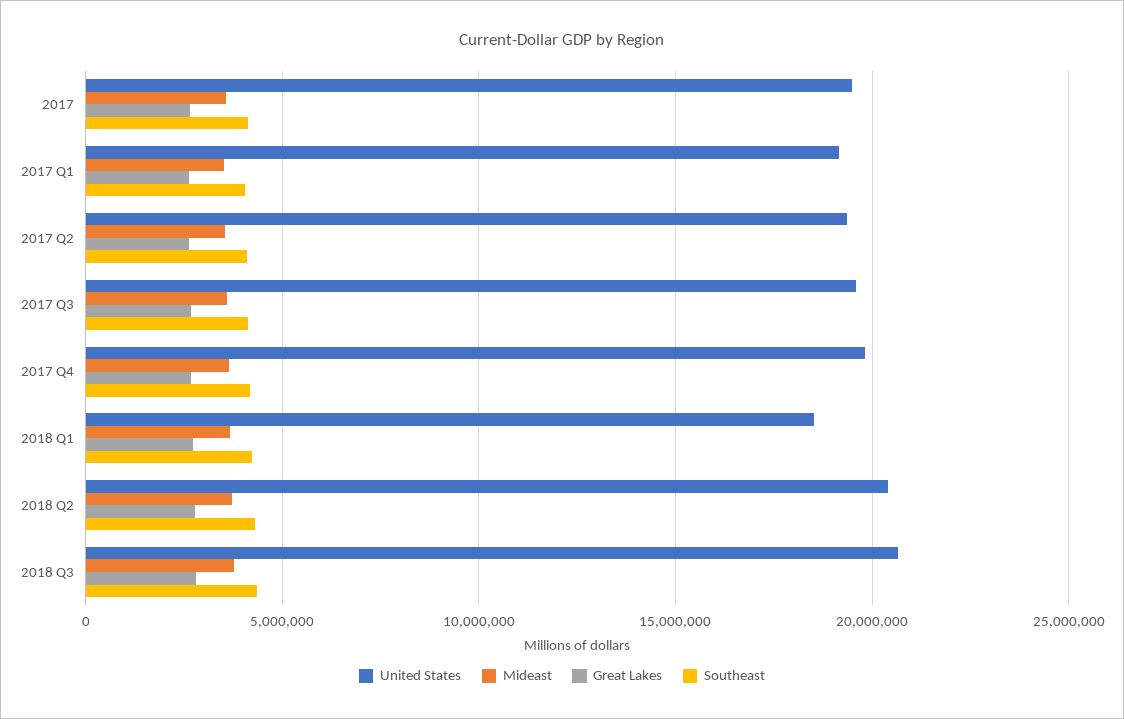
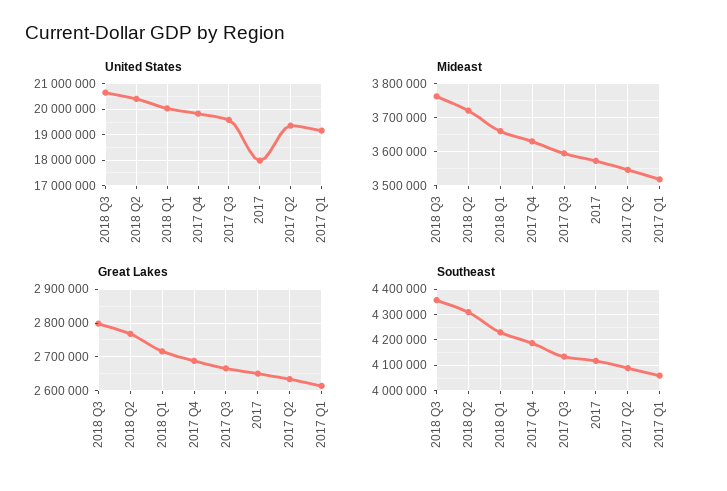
  {
    "United States": {
-     "2017": 19500000,
+     "2017": 18000000,
      "2017 Q1": 19250000,
      "2017 Q2": 19250000,
      "2017 Q3": 19500000,
      "2017 Q4": 19750000,
-     "2018 Q1": 18500000,
+     "2018 Q1": 20000000,
      "2018 Q2": 20500000,
      "2018 Q3": 20750000
    },
    "Mideast": {
      "2017": 3580000,
      "2017 Q1": 3520000,
      "2017 Q2": 3540000,
      "2017 Q3": 3600000,
      "2017 Q4": 3640000,
      "2018 Q1": 3660000,
      "2018 Q2": 3720000,
      "2018 Q3": 3760000
    },
    "Great Lakes": {
      "2017": 2660000,
      "2017 Q1": 2620000,
      "2017 Q2": 2640000,
      "2017 Q3": 2660000,
      "2017 Q4": 2680000,
      "2018 Q1": 2720000,
      "2018 Q2": 2760000,
      "2018 Q3": 2800000
    },
    "Southeast": {
      "2017": 4125000,
      "2017 Q1": 4050000,
      "2017 Q2": 4100000,
      "2017 Q3": 4125000,
      "2017 Q4": 4200000,
      "2018 Q1": 4225000,
      "2018 Q2": 4300000,
      "2018 Q3": 4350000
    }
  }

